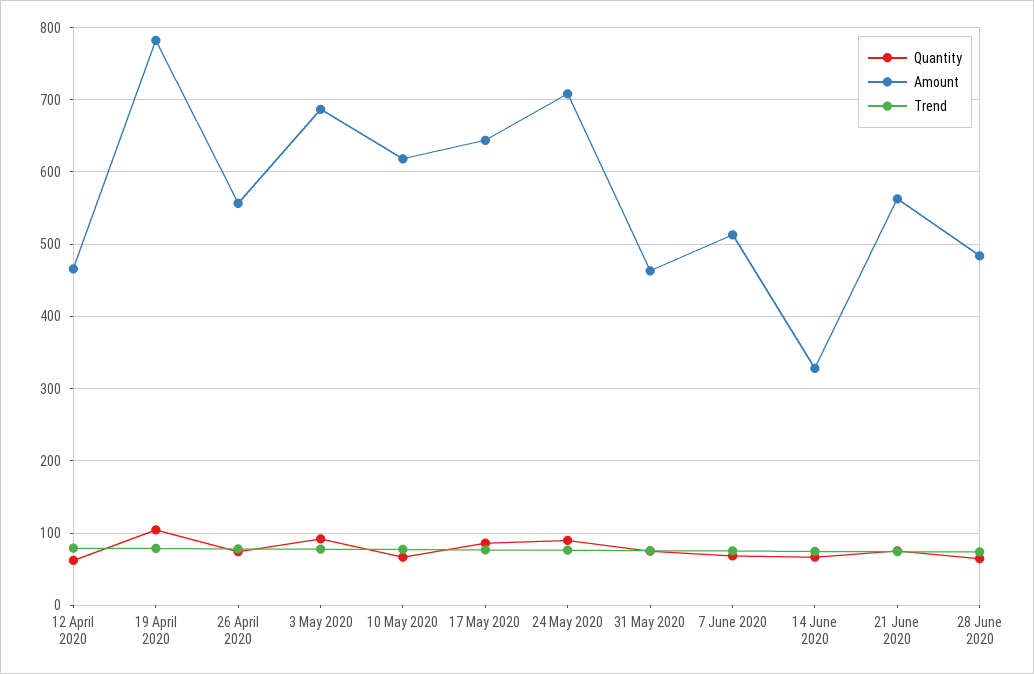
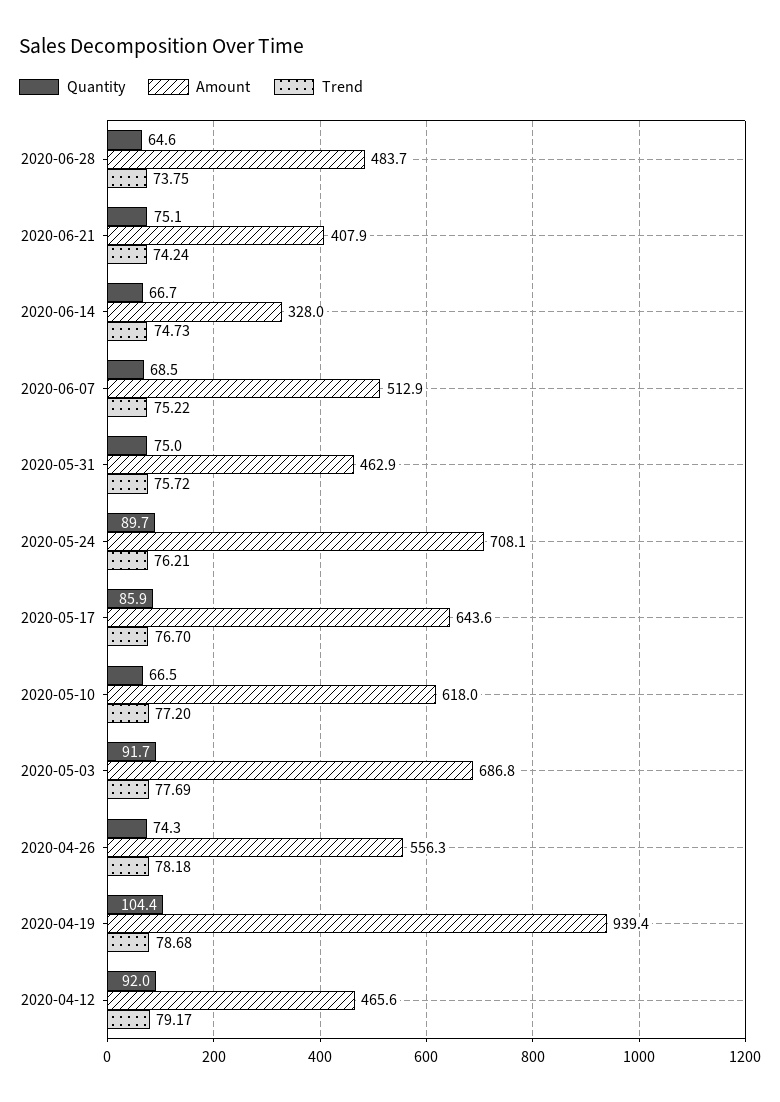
  {
    "Quantity": {
-     "12 April 2020": 60,
+     "12 April 2020": 92,
      "19 April 2020": 104.4,
      "26 April 2020": 74.3,
      "3 May 2020": 91.7,
      "10 May 2020": 66.5,
      "17 May 2020": 85.9,
      "24 May 2020": 89.7,
      "31 May 2020": 75,
      "7 June 2020": 68.5,
      "14 June 2020": 66.7,
      "21 June 2020": 75.1,
      "28 June 2020": 64.6
    },
    "Amount": {
      "12 April 2020": 465.6,
-     "19 April 2020": 780,
+     "19 April 2020": 939.4,
      "26 April 2020": 556.3,
      "3 May 2020": 686.8,
      "10 May 2020": 618,
      "17 May 2020": 643.6,
      "24 May 2020": 708.1,
      "31 May 2020": 462.9,
      "7 June 2020": 512.9,
      "14 June 2020": 328,
-     "21 June 2020": 560,
+     "21 June 2020": 407.9,
      "28 June 2020": 483.7
    },
    "Trend": {
      "12 April 2020": 79.17,
      "19 April 2020": 78.68,
      "26 April 2020": 78.18,
      "3 May 2020": 77.69,
      "10 May 2020": 77.2,
      "17 May 2020": 76.7,
      "24 May 2020": 76.21,
      "31 May 2020": 75.72,
      "7 June 2020": 75.22,
      "14 June 2020": 74.73,
      "21 June 2020": 74.24,
      "28 June 2020": 73.75
    }
  }

